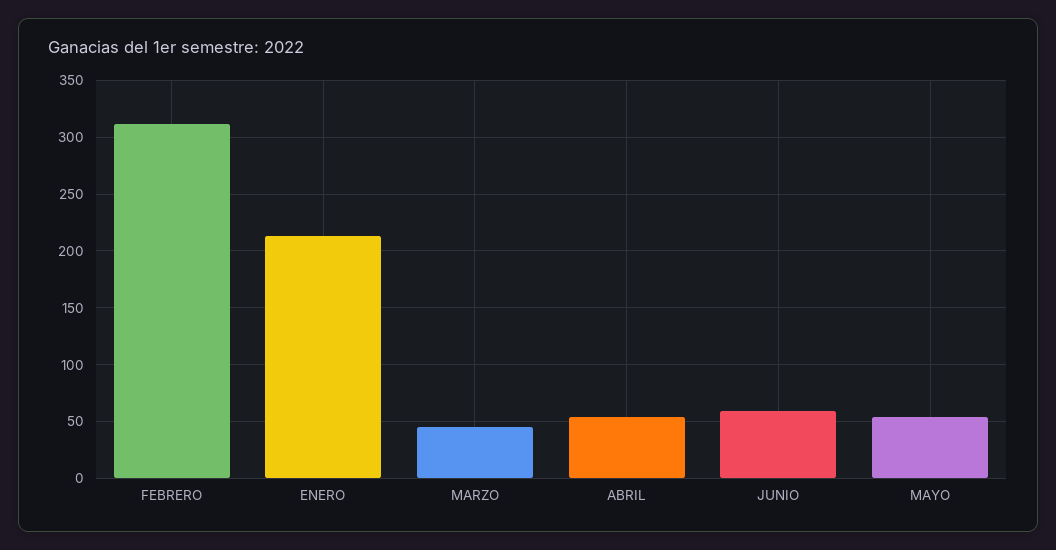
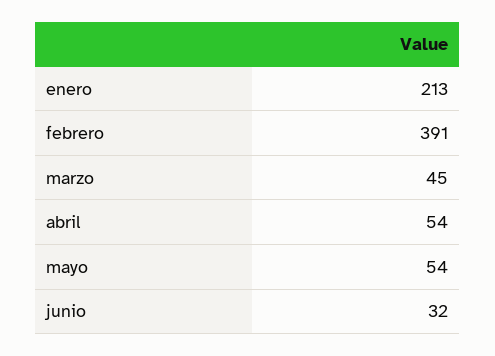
  {
-   "FEBRERO": 310,
+   "FEBRERO": 391,
    "ENERO": 213,
    "MARZO": 45,
    "ABRIL": 54,
-   "JUNIO": 60,
+   "JUNIO": 32,
    "MAYO": 54
  }

